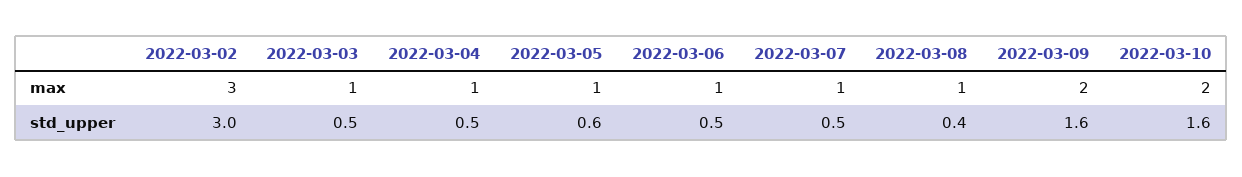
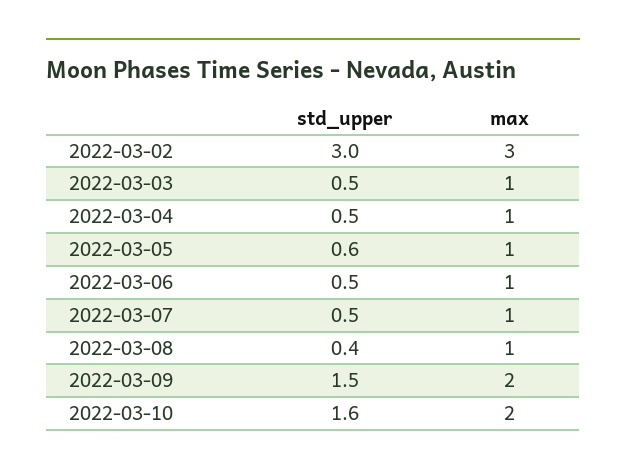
  {
    "2022-03-02": {
      "max": 3,
      "std_upper": 3
    },
    "2022-03-03": {
      "max": 1,
      "std_upper": 0.5
    },
    "2022-03-04": {
      "max": 1,
      "std_upper": 0.5
    },
    "2022-03-05": {
      "max": 1,
      "std_upper": 0.6
    },
    "2022-03-06": {
      "max": 1,
      "std_upper": 0.5
    },
    "2022-03-07": {
      "max": 1,
      "std_upper": 0.5
    },
    "2022-03-08": {
      "max": 1,
      "std_upper": 0.4
    },
    "2022-03-09": {
      "max": 2,
-     "std_upper": 1.6
+     "std_upper": 1.5
    },
    "2022-03-10": {
      "max": 2,
      "std_upper": 1.6
    }
  }

